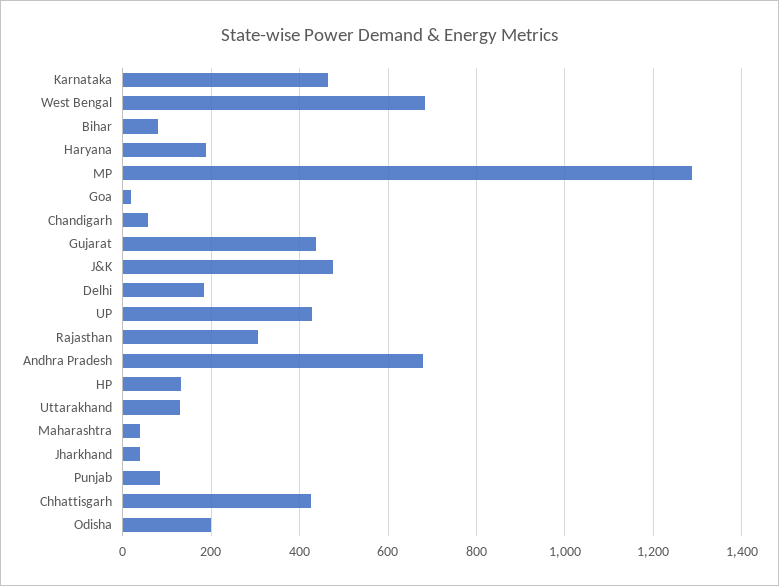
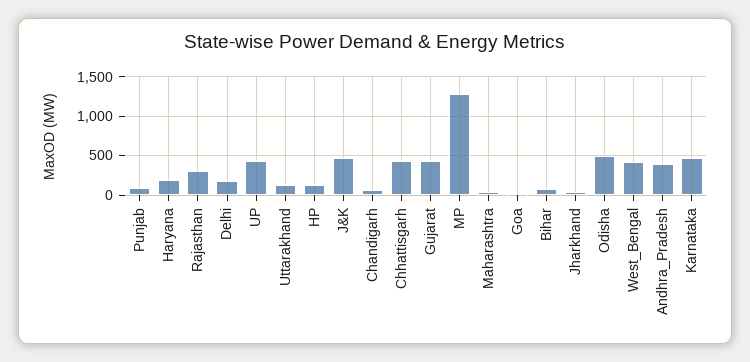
  {
    "Karnataka": 460,
-   "West Bengal": 680,
+   "West Bengal": 400,
    "Bihar": 80,
    "Haryana": 180,
    "MP": 1280,
    "Goa": 20,
    "Chandigarh": 60,
    "Gujarat": 440,
    "J&K": 480,
    "Delhi": 180,
    "UP": 420,
    "Rajasthan": 300,
-   "Andhra Pradesh": 680,
+   "Andhra Pradesh": 400,
    "HP": 140,
    "Uttarakhand": 140,
    "Maharashtra": 40,
    "Jharkhand": 40,
    "Punjab": 80,
    "Chhattisgarh": 420,
-   "Odisha": 200
+   "Odisha": 500
  }

